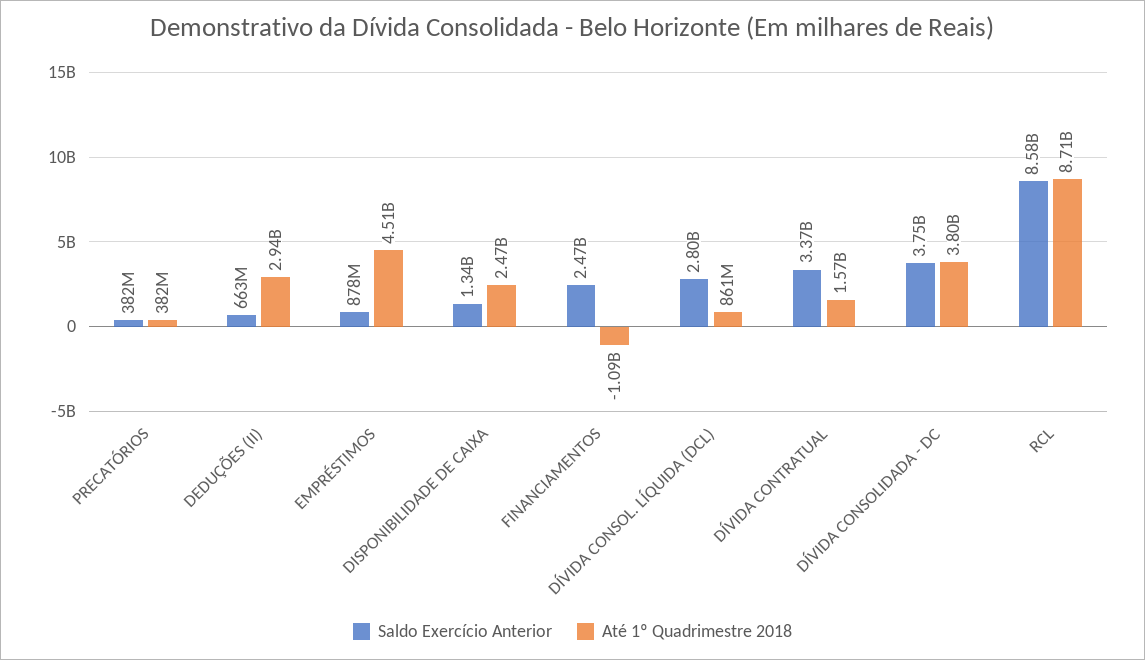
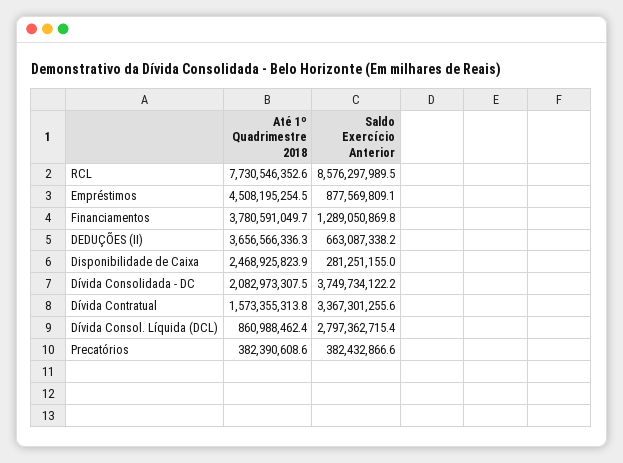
  {
    "Saldo Exercício Anterior": {
      "PRECATÓRIOS": 382432866.6,
      "DEDUÇÕES (II)": 663087338.2,
      "EMPRÉSTIMOS": 877569809.1,
-     "DISPONIBILIDADE DE CAIXA": 1340000000,
+     "DISPONIBILIDADE DE CAIXA": 281251155,
-     "FINANCIAMENTOS": 2470000000,
+     "FINANCIAMENTOS": 1289050869.8,
      "DÍVIDA CONSOL. LÍQUIDA (DCL)": 2797362715.4,
      "DÍVIDA CONTRATUAL": 3367301255.6,
      "DÍVIDA CONSOLIDADA - DC": 3749734122.2,
      "RCL": 8576297989.5
    },
    "Até 1º Quadrimestre 2018": {
      "PRECATÓRIOS": 382390608.6,
-     "DEDUÇÕES (II)": 2940000000,
+     "DEDUÇÕES (II)": 3656566336.3,
      "EMPRÉSTIMOS": 4508195254.5,
      "DISPONIBILIDADE DE CAIXA": 2468925823.9,
-     "FINANCIAMENTOS": -1090000000,
+     "FINANCIAMENTOS": 3780591049.7,
      "DÍVIDA CONSOL. LÍQUIDA (DCL)": 860988462.4,
      "DÍVIDA CONTRATUAL": 1573355313.8,
-     "DÍVIDA CONSOLIDADA - DC": 3800000000,
+     "DÍVIDA CONSOLIDADA - DC": 2082973307.5,
-     "RCL": 8710000000
+     "RCL": 7730546352.6
    }
  }

